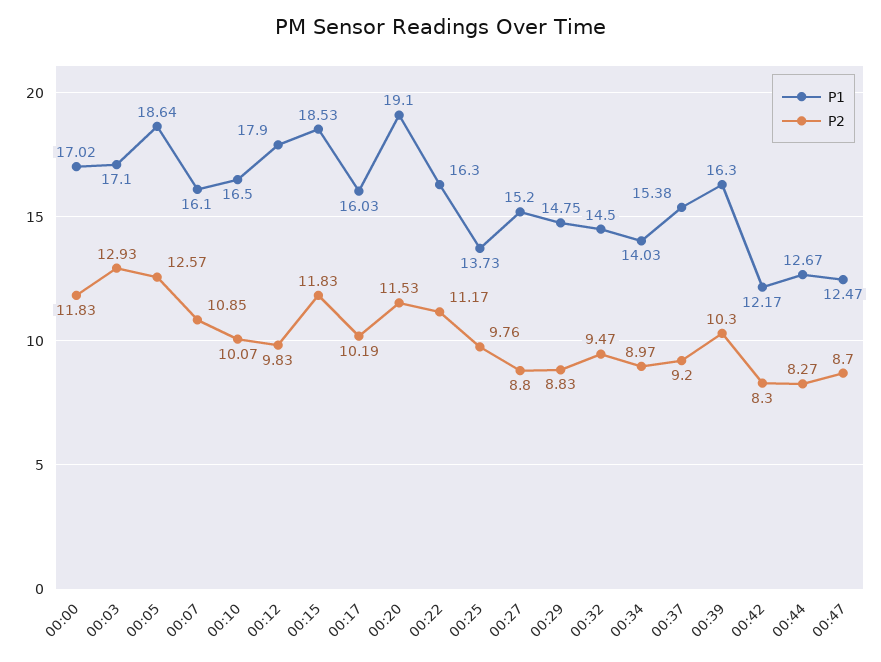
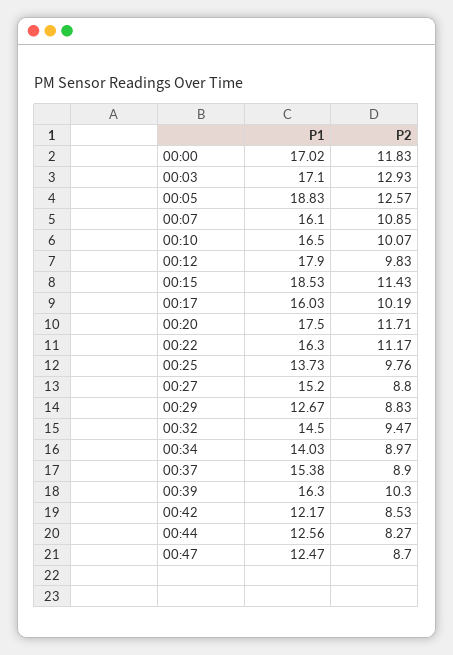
  {
    "P1": {
      "00:00": 17.02,
      "00:03": 17.1,
-     "00:05": 18.64,
+     "00:05": 18.83,
      "00:07": 16.1,
      "00:10": 16.5,
      "00:12": 17.9,
      "00:15": 18.53,
      "00:17": 16.03,
-     "00:20": 19.1,
+     "00:20": 17.5,
      "00:22": 16.3,
      "00:25": 13.73,
      "00:27": 15.2,
-     "00:29": 14.75,
+     "00:29": 12.67,
      "00:32": 14.5,
      "00:34": 14.03,
      "00:37": 15.38,
      "00:39": 16.3,
      "00:42": 12.17,
-     "00:44": 12.67,
+     "00:44": 12.56,
      "00:47": 12.47
    },
    "P2": {
      "00:00": 11.83,
      "00:03": 12.93,
      "00:05": 12.57,
      "00:07": 10.85,
      "00:10": 10.07,
      "00:12": 9.83,
-     "00:15": 11.83,
+     "00:15": 11.43,
      "00:17": 10.19,
-     "00:20": 11.53,
+     "00:20": 11.71,
      "00:22": 11.17,
      "00:25": 9.76,
      "00:27": 8.8,
      "00:29": 8.83,
      "00:32": 9.47,
      "00:34": 8.97,
-     "00:37": 9.2,
+     "00:37": 8.9,
      "00:39": 10.3,
-     "00:42": 8.3,
+     "00:42": 8.53,
      "00:44": 8.27,
      "00:47": 8.7
    }
  }

